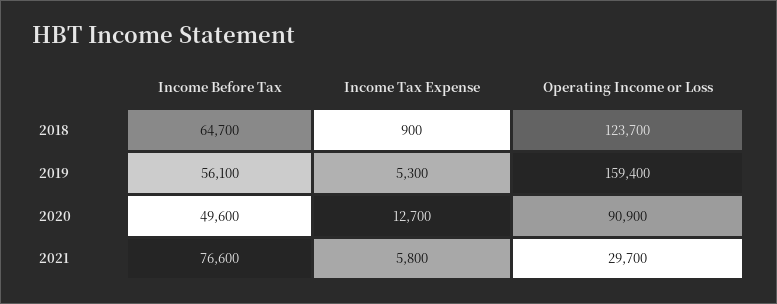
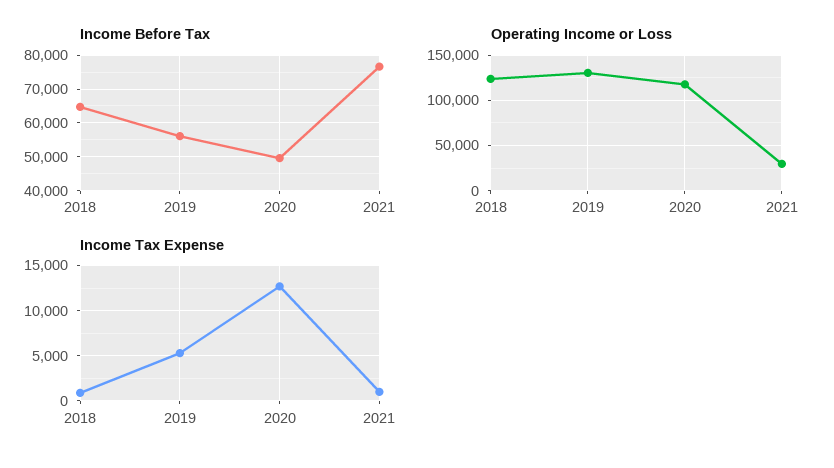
  {
    "Income Before Tax": {
      "2018": 64700,
      "2019": 56100,
      "2020": 49600,
      "2021": 76600
    },
    "Income Tax Expense": {
      "2018": 900,
      "2019": 5300,
      "2020": 12700,
-     "2021": 5800
+     "2021": 1000
    },
    "Operating Income or Loss": {
      "2018": 123700,
-     "2019": 159400,
+     "2019": 130000,
-     "2020": 90900,
+     "2020": 120000,
      "2021": 29700
    }
  }

